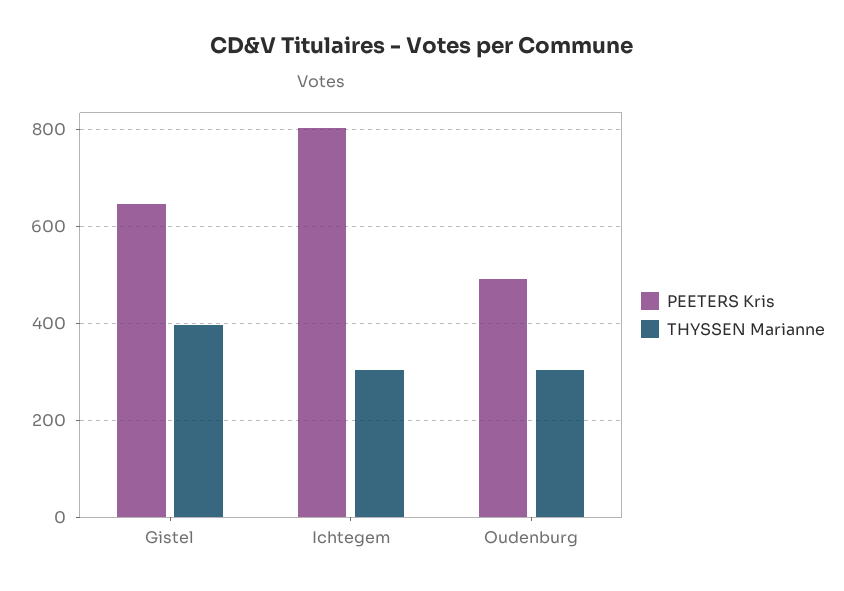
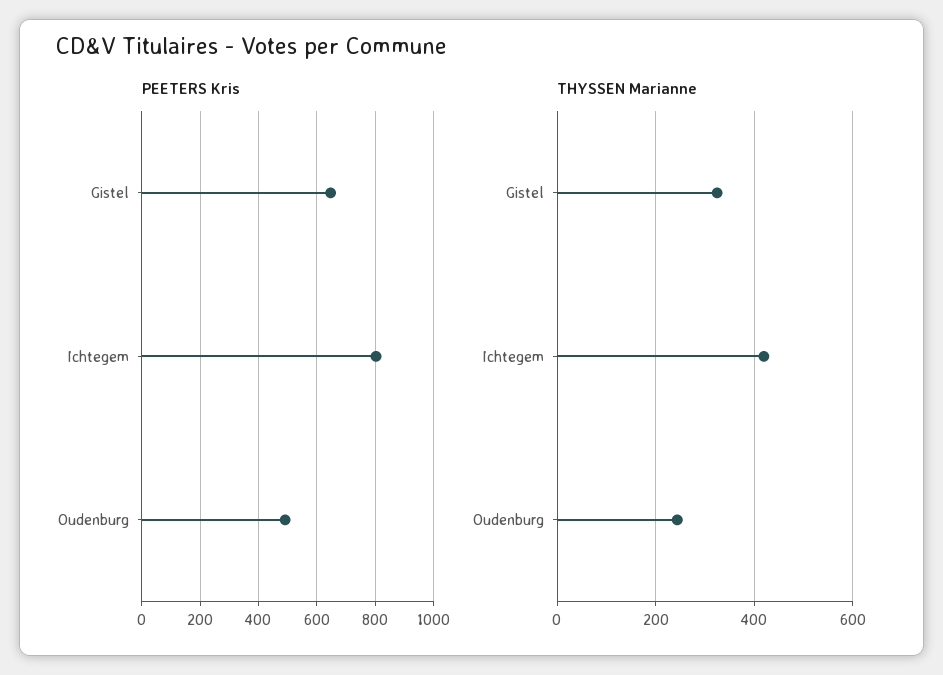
  {
    "PEETERS Kris": {
      "Gistel": 640,
      "Ichtegem": 800,
      "Oudenburg": 500
    },
    "THYSSEN Marianne": {
-     "Gistel": 400,
+     "Gistel": 320,
-     "Ichtegem": 300,
+     "Ichtegem": 420,
-     "Oudenburg": 300
+     "Oudenburg": 240
    }
  }

